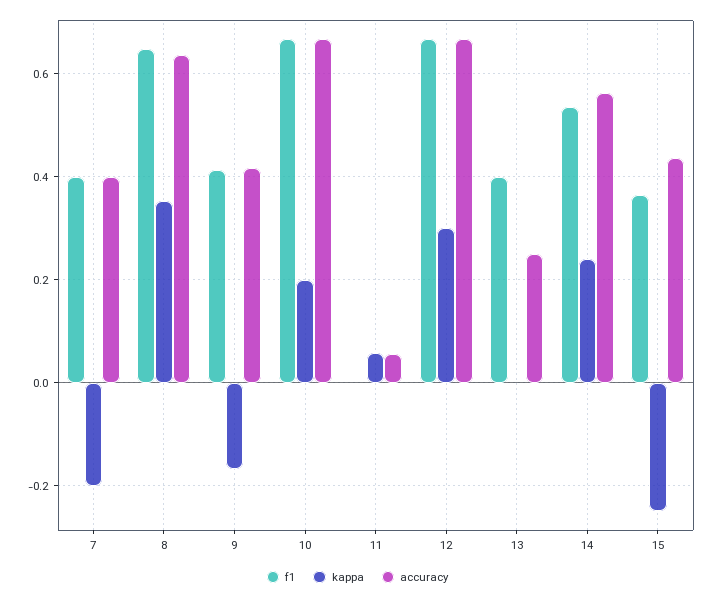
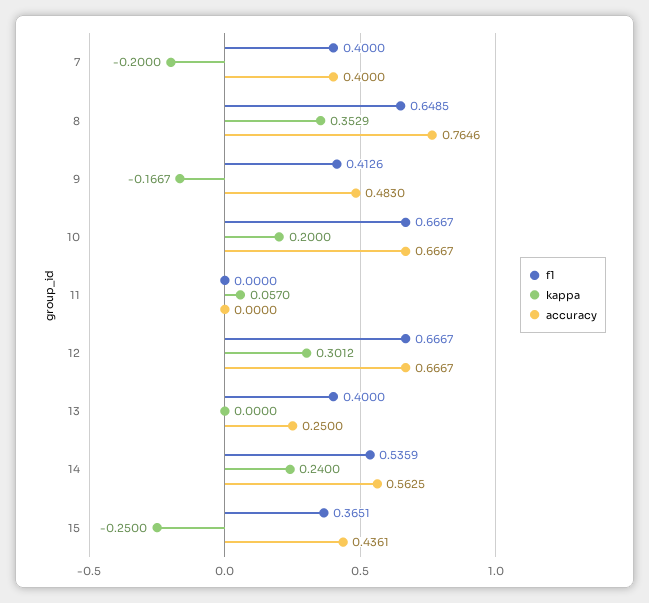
  {
    "f1": {
      "7": 0.4,
      "8": 0.6485,
      "9": 0.4126,
      "10": 0.6667,
      "11": 0,
      "12": 0.6667,
      "13": 0.4,
      "14": 0.5359,
      "15": 0.3651
    },
    "kappa": {
      "7": -0.2,
      "8": 0.3529,
      "9": -0.1667,
      "10": 0.2,
      "11": 0.057,
      "12": 0.3012,
      "13": 0,
      "14": 0.24,
      "15": -0.25
    },
    "accuracy": {
      "7": 0.4,
-     "8": 0.64,
+     "8": 0.7646,
-     "9": 0.42,
+     "9": 0.483,
      "10": 0.6667,
-     "11": 0.06,
+     "11": 0,
      "12": 0.6667,
      "13": 0.25,
      "14": 0.5625,
      "15": 0.4361
    }
  }

